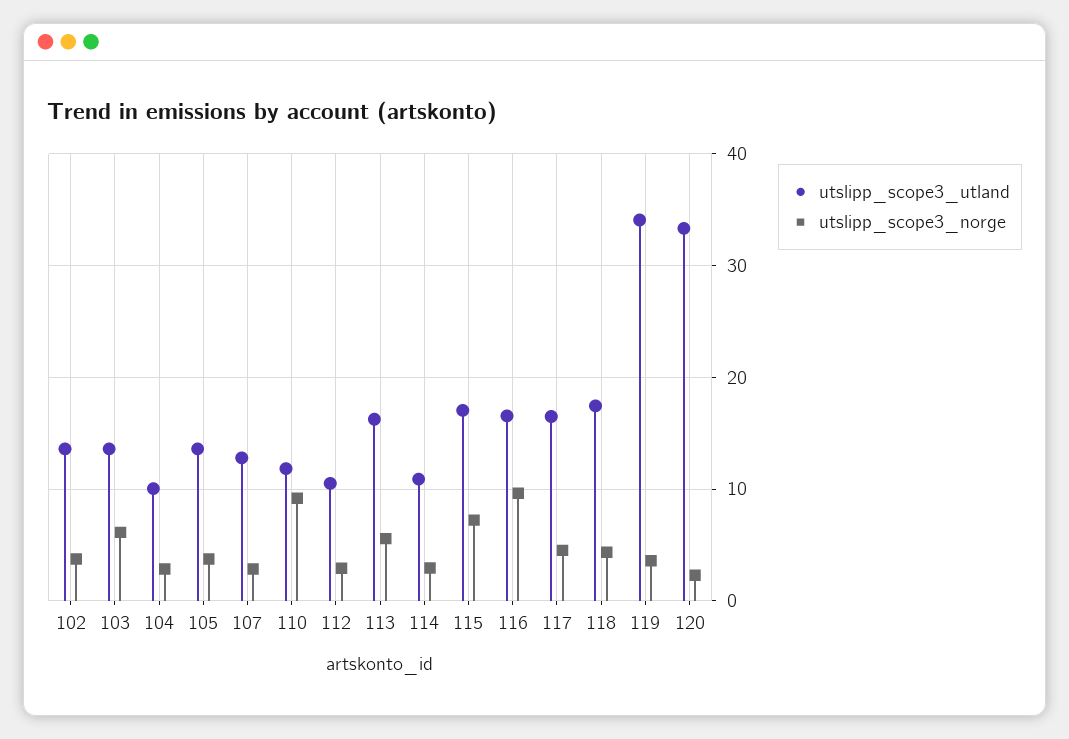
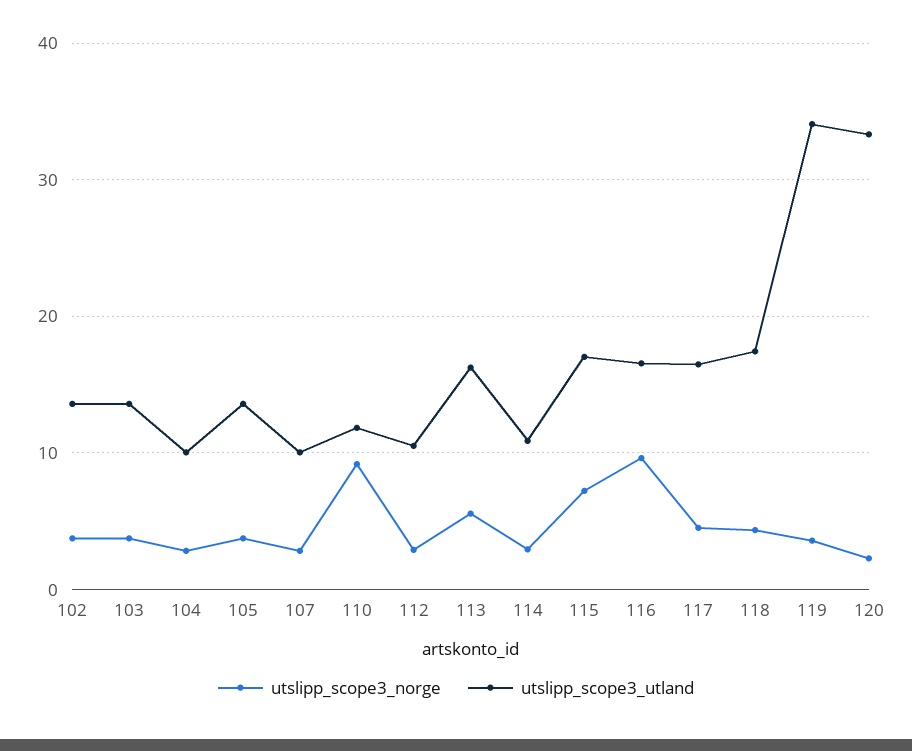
  {
    "utslipp_scope3_utland": {
      "102": 14,
      "103": 14,
      "104": 10,
      "105": 14,
-     "107": 13,
+     "107": 10,
      "110": 12,
      "112": 11,
      "113": 16,
      "114": 11,
      "115": 17,
      "116": 17,
      "117": 16,
      "118": 17,
      "119": 34,
      "120": 33
    },
    "utslipp_scope3_norge": {
      "102": 4,
-     "103": 6,
+     "103": 4,
      "104": 3,
      "105": 4,
      "107": 3,
      "110": 9,
      "112": 3,
      "113": 6,
      "114": 3,
      "115": 7,
      "116": 10,
      "117": 5,
      "118": 4,
      "119": 4,
      "120": 2
    }
  }

